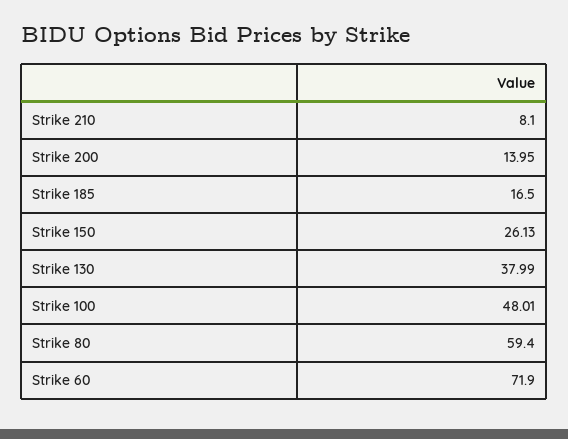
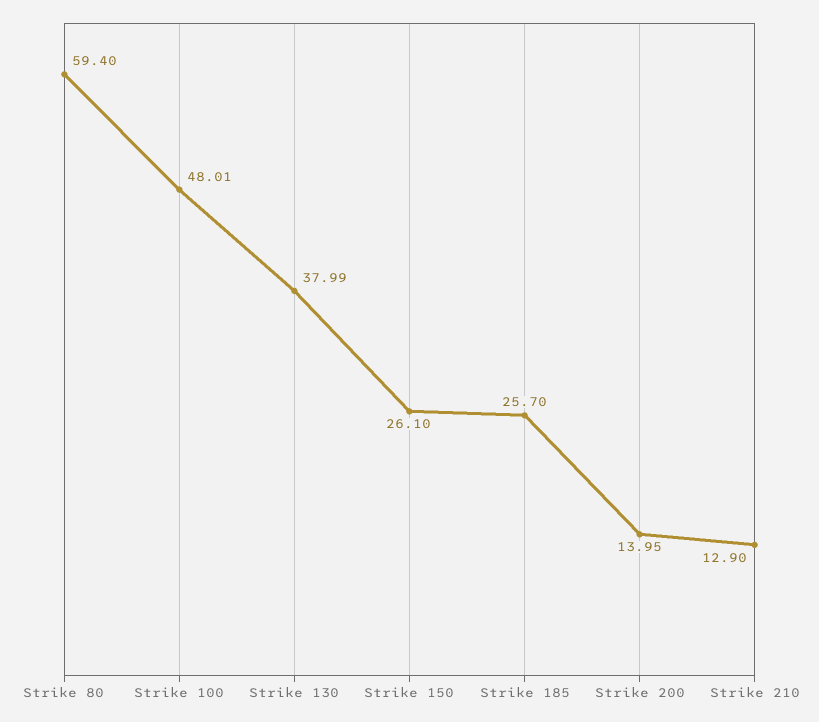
  {
-   "Strike 210": 8.1,
+   "Strike 210": 12.9,
    "Strike 200": 13.95,
-   "Strike 185": 16.5,
+   "Strike 185": 25.7,
-   "Strike 150": 26.13,
+   "Strike 150": 26.1,
    "Strike 130": 37.99,
    "Strike 100": 48.01,
-   "Strike 80": 59.4,
+   "Strike 80": 59.4
-   "Strike 60": 71.9
  }

